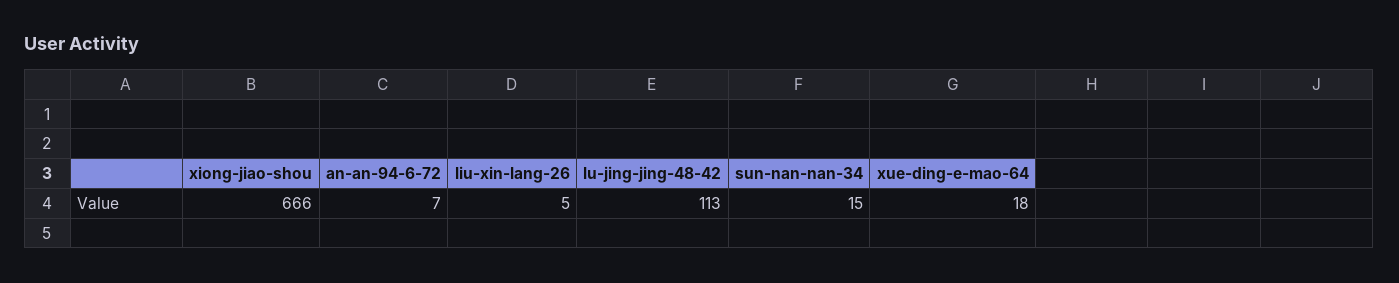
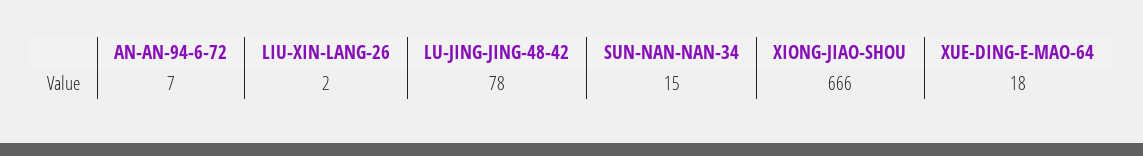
  {
    "xiong-jiao-shou": 666,
    "an-an-94-6-72": 7,
-   "liu-xin-lang-26": 5,
+   "liu-xin-lang-26": 2,
-   "lu-jing-jing-48-42": 113,
+   "lu-jing-jing-48-42": 78,
    "sun-nan-nan-34": 15,
    "xue-ding-e-mao-64": 18
  }

